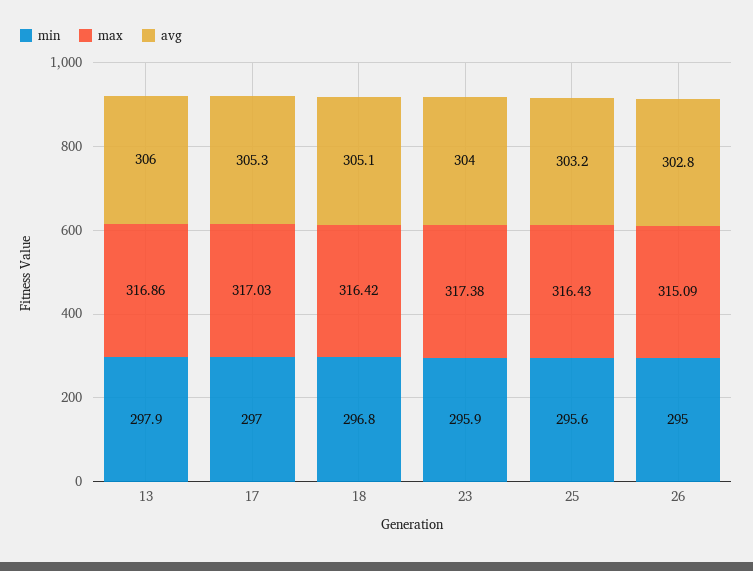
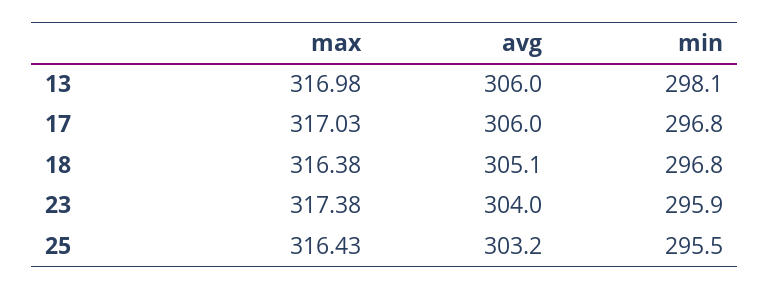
  {
    "min": {
-     "13": 297.9,
+     "13": 298.1,
-     "17": 297,
+     "17": 296.8,
      "18": 296.8,
      "23": 295.9,
-     "25": 295.6,
+     "25": 295.5
-     "26": 295
    },
    "max": {
-     "13": 316.86,
+     "13": 316.98,
      "17": 317.03,
-     "18": 316.42,
+     "18": 316.38,
      "23": 317.38,
-     "25": 316.43,
+     "25": 316.43
-     "26": 315.09
    },
    "avg": {
      "13": 306,
-     "17": 305.3,
+     "17": 306,
      "18": 305.1,
      "23": 304,
-     "25": 303.2,
+     "25": 303.2
-     "26": 302.8
    }
  }

